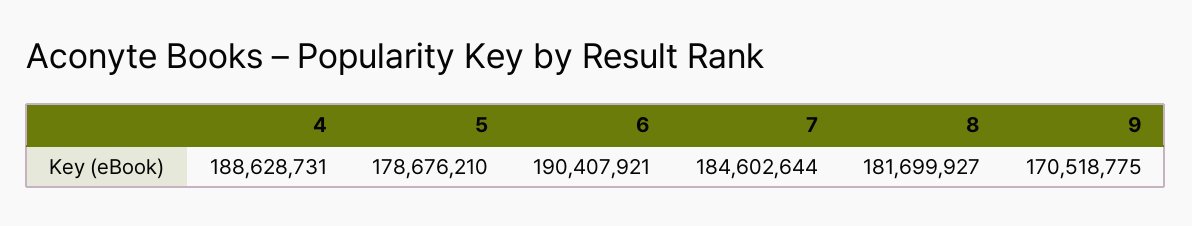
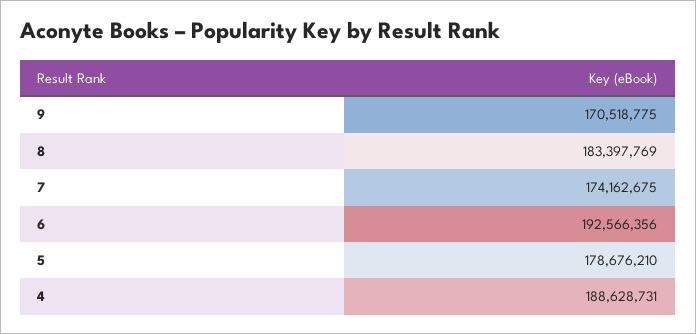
  {
    "4": 188628731,
    "5": 178676210,
-   "6": 190407921,
+   "6": 192566356,
-   "7": 184602644,
+   "7": 174162675,
-   "8": 181699927,
+   "8": 183397769,
    "9": 170518775
  }

